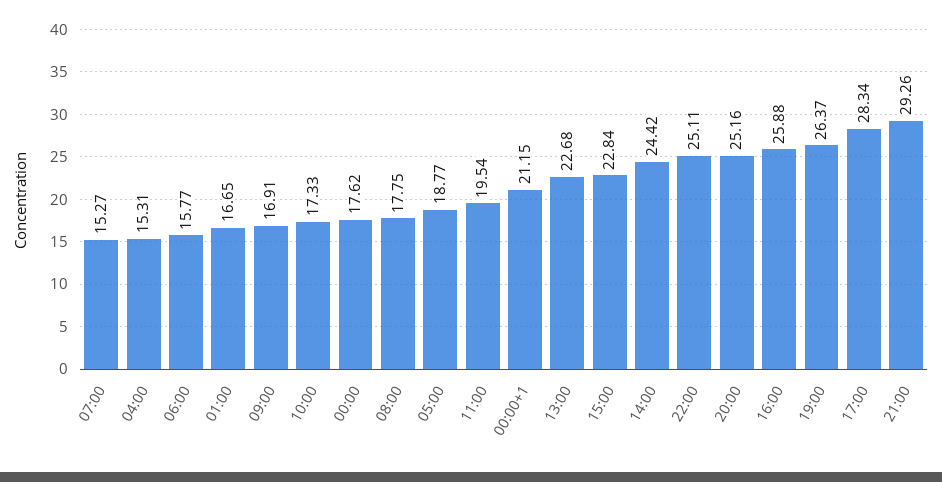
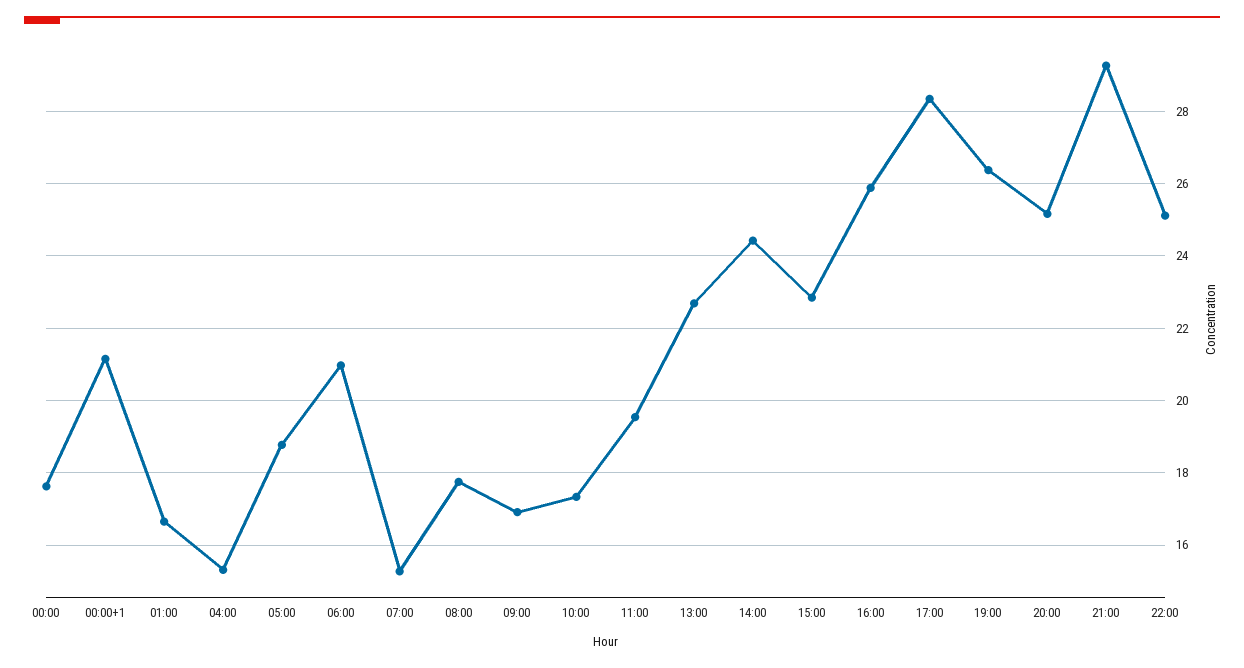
  {
    "07:00": 15.27,
    "04:00": 15.31,
-   "06:00": 15.77,
+   "06:00": 21,
    "01:00": 16.65,
    "09:00": 16.91,
    "10:00": 17.33,
    "00:00": 17.62,
    "08:00": 17.75,
    "05:00": 18.77,
    "11:00": 19.54,
    "00:00+1": 21.15,
    "13:00": 22.68,
    "15:00": 22.84,
    "14:00": 24.42,
    "22:00": 25.11,
    "20:00": 25.16,
    "16:00": 25.88,
    "19:00": 26.37,
    "17:00": 28.34,
    "21:00": 29.26
  }

